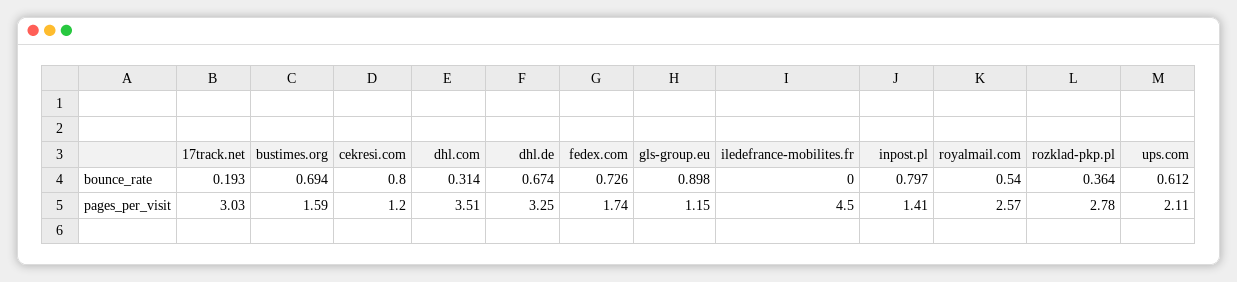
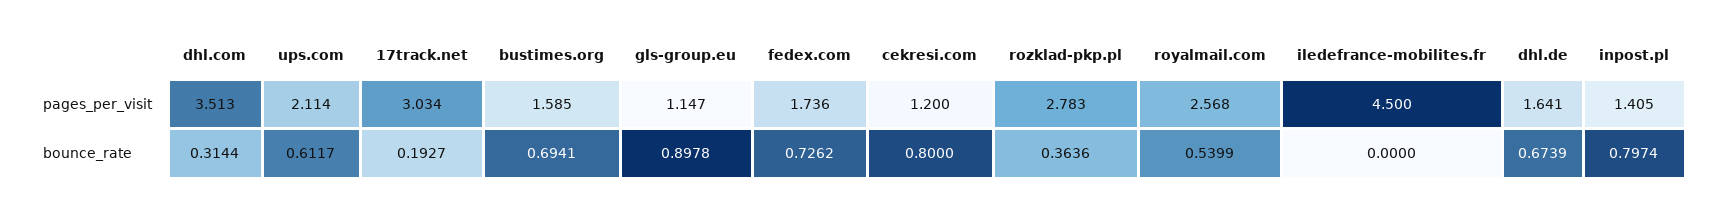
  {
    "17track.net": {
      "bounce_rate": 0.1927,
      "pages_per_visit": 3.034
    },
    "bustimes.org": {
      "bounce_rate": 0.6941,
      "pages_per_visit": 1.585
    },
    "cekresi.com": {
      "bounce_rate": 0.8,
      "pages_per_visit": 1.2
    },
    "dhl.com": {
      "bounce_rate": 0.3144,
      "pages_per_visit": 3.513
    },
    "dhl.de": {
      "bounce_rate": 0.6739,
-     "pages_per_visit": 3.25
+     "pages_per_visit": 1.641
    },
    "fedex.com": {
      "bounce_rate": 0.7262,
      "pages_per_visit": 1.736
    },
    "gls-group.eu": {
      "bounce_rate": 0.8978,
      "pages_per_visit": 1.147
    },
    "iledefrance-mobilites.fr": {
      "bounce_rate": 0,
      "pages_per_visit": 4.5
    },
    "inpost.pl": {
      "bounce_rate": 0.7974,
      "pages_per_visit": 1.405
    },
    "royalmail.com": {
      "bounce_rate": 0.5399,
      "pages_per_visit": 2.568
    },
    "rozklad-pkp.pl": {
      "bounce_rate": 0.3636,
      "pages_per_visit": 2.783
    },
    "ups.com": {
      "bounce_rate": 0.6117,
      "pages_per_visit": 2.114
    }
  }

